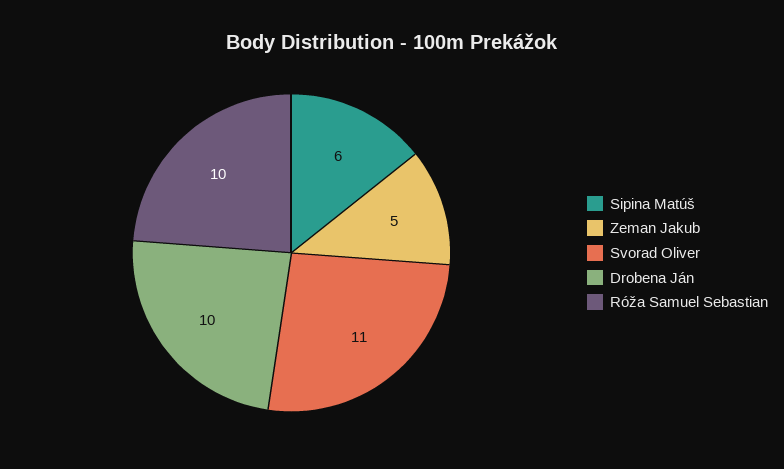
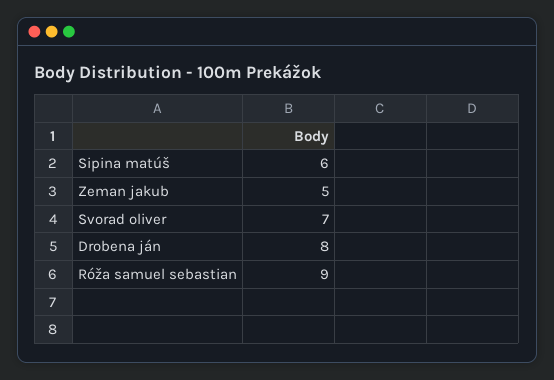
  {
    "Sipina Matúš": 6,
    "Zeman Jakub": 5,
-   "Svorad Oliver": 11,
+   "Svorad Oliver": 7,
-   "Drobena Ján": 10,
+   "Drobena Ján": 8,
-   "Róža Samuel Sebastian": 10
+   "Róža Samuel Sebastian": 9
  }

